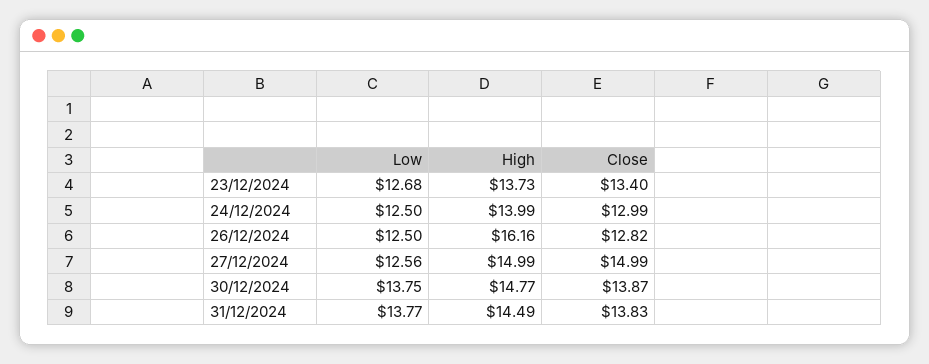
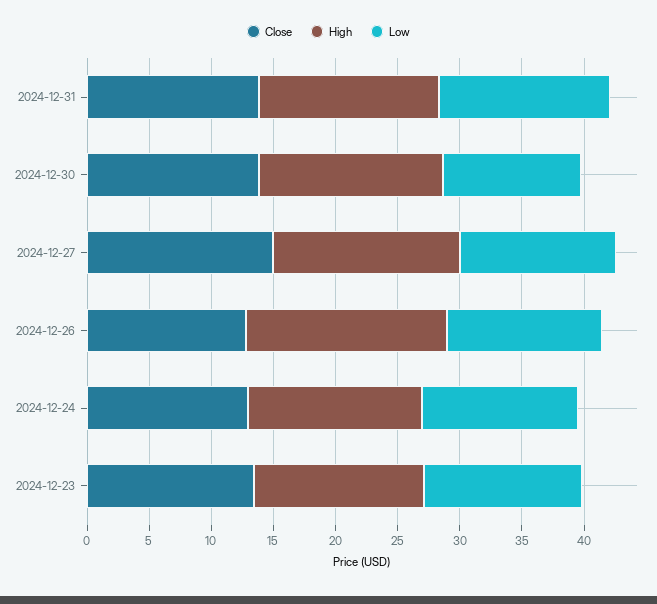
  {
    "Low": {
      "23/12/2024": 12.68,
      "24/12/2024": 12.5,
      "26/12/2024": 12.5,
      "27/12/2024": 12.56,
-     "30/12/2024": 13.75,
+     "30/12/2024": 11,
      "31/12/2024": 13.77
    },
    "High": {
      "23/12/2024": 13.73,
      "24/12/2024": 13.99,
      "26/12/2024": 16.16,
      "27/12/2024": 14.99,
      "30/12/2024": 14.77,
      "31/12/2024": 14.49
    },
    "Close": {
      "23/12/2024": 13.4,
      "24/12/2024": 12.99,
      "26/12/2024": 12.82,
      "27/12/2024": 14.99,
      "30/12/2024": 13.87,
      "31/12/2024": 13.83
    }
  }

